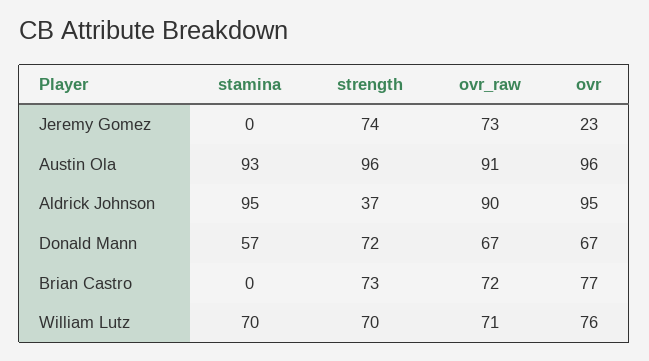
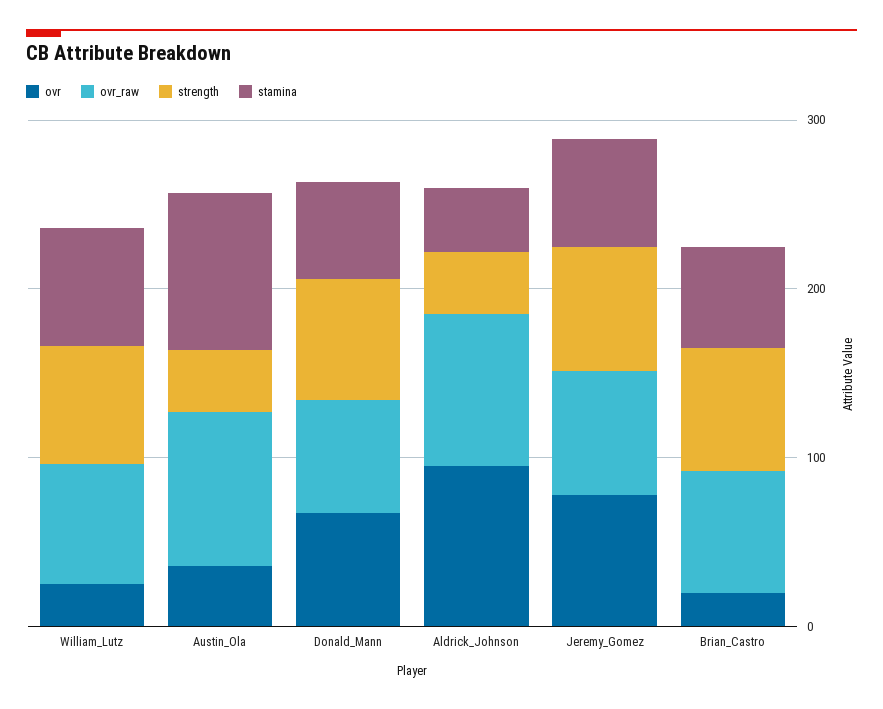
  {
    "stamina": {
-     "Jeremy Gomez": 0,
+     "Jeremy Gomez": 60,
      "Austin Ola": 93,
-     "Aldrick Johnson": 95,
+     "Aldrick Johnson": 40,
      "Donald Mann": 57,
-     "Brian Castro": 0,
+     "Brian Castro": 60,
      "William Lutz": 70
    },
    "strength": {
      "Jeremy Gomez": 74,
-     "Austin Ola": 96,
+     "Austin Ola": 40,
      "Aldrick Johnson": 37,
      "Donald Mann": 72,
      "Brian Castro": 73,
      "William Lutz": 70
    },
    "ovr_raw": {
      "Jeremy Gomez": 73,
      "Austin Ola": 91,
      "Aldrick Johnson": 90,
      "Donald Mann": 67,
      "Brian Castro": 72,
      "William Lutz": 71
    },
    "ovr": {
-     "Jeremy Gomez": 23,
+     "Jeremy Gomez": 80,
-     "Austin Ola": 96,
+     "Austin Ola": 40,
      "Aldrick Johnson": 95,
      "Donald Mann": 67,
-     "Brian Castro": 77,
+     "Brian Castro": 20,
-     "William Lutz": 76
+     "William Lutz": 20
    }
  }

